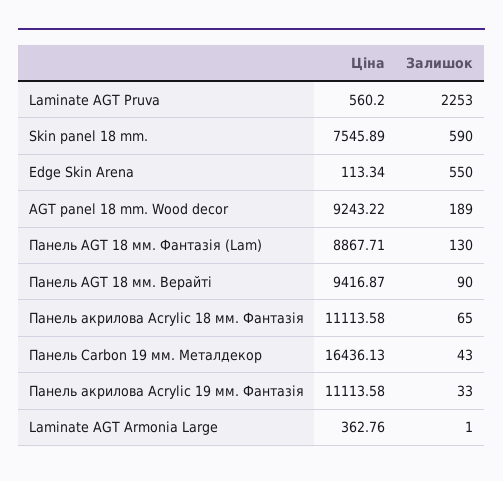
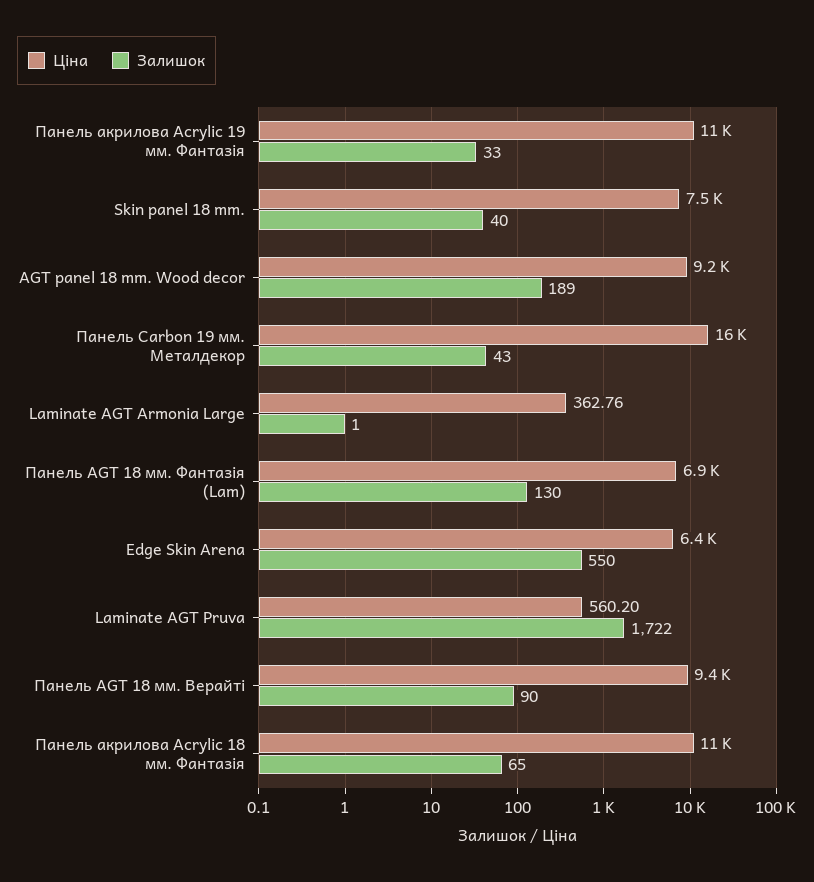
  {
    "Ціна": {
      "Laminate AGT Pruva": 560.2,
      "Skin panel 18 mm.": 7545.89,
-     "Edge Skin Arena": 113.34,
+     "Edge Skin Arena": 6400,
      "AGT panel 18 mm. Wood decor": 9243.22,
-     "Панель AGT 18 мм. Фантазія (Lam)": 8867.71,
+     "Панель AGT 18 мм. Фантазія (Lam)": 6900,
      "Панель AGT 18 мм. Верайті": 9416.87,
      "Панель акрилова Acrylic 18 мм. Фантазія": 11113.58,
      "Панель Carbon 19 мм. Металдекор": 16436.13,
      "Панель акрилова Acrylic 19 мм. Фантазія": 11113.58,
      "Laminate AGT Armonia Large": 362.76
    },
    "Залишок": {
-     "Laminate AGT Pruva": 2253,
+     "Laminate AGT Pruva": 1722,
-     "Skin panel 18 mm.": 590,
+     "Skin panel 18 mm.": 40,
      "Edge Skin Arena": 550,
      "AGT panel 18 mm. Wood decor": 189,
      "Панель AGT 18 мм. Фантазія (Lam)": 130,
      "Панель AGT 18 мм. Верайті": 90,
      "Панель акрилова Acrylic 18 мм. Фантазія": 65,
      "Панель Carbon 19 мм. Металдекор": 43,
      "Панель акрилова Acrylic 19 мм. Фантазія": 33,
      "Laminate AGT Armonia Large": 1
    }
  }

